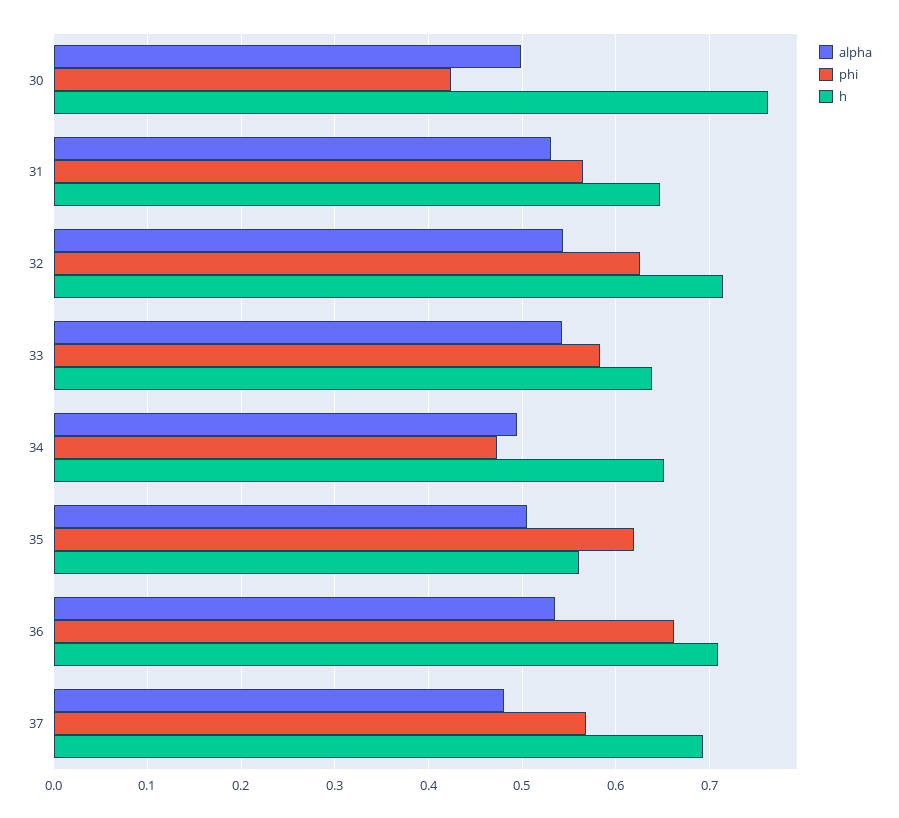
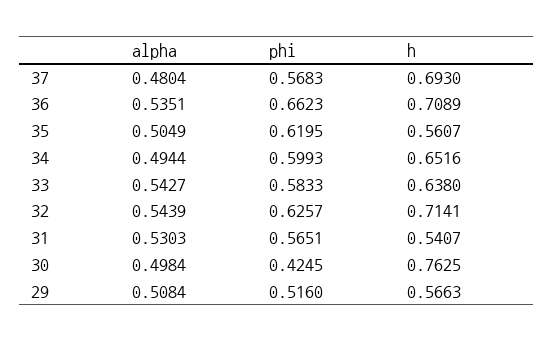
  {
    "alpha": {
      "30": 0.4984,
      "31": 0.5303,
      "32": 0.5439,
      "33": 0.5427,
      "34": 0.4944,
      "35": 0.5049,
      "36": 0.5351,
-     "37": 0.4804
+     "37": 0.4804,
+     "29": 0.5084
    },
    "phi": {
      "30": 0.4245,
      "31": 0.5651,
      "32": 0.6257,
      "33": 0.5833,
-     "34": 0.47,
+     "34": 0.5993,
      "35": 0.6195,
      "36": 0.6623,
-     "37": 0.5683
+     "37": 0.5683,
+     "29": 0.516
    },
    "h": {
      "30": 0.7625,
-     "31": 0.65,
+     "31": 0.5407,
      "32": 0.7141,
      "33": 0.638,
      "34": 0.6516,
      "35": 0.5607,
      "36": 0.7089,
-     "37": 0.693
+     "37": 0.693,
+     "29": 0.5663
    }
  }

